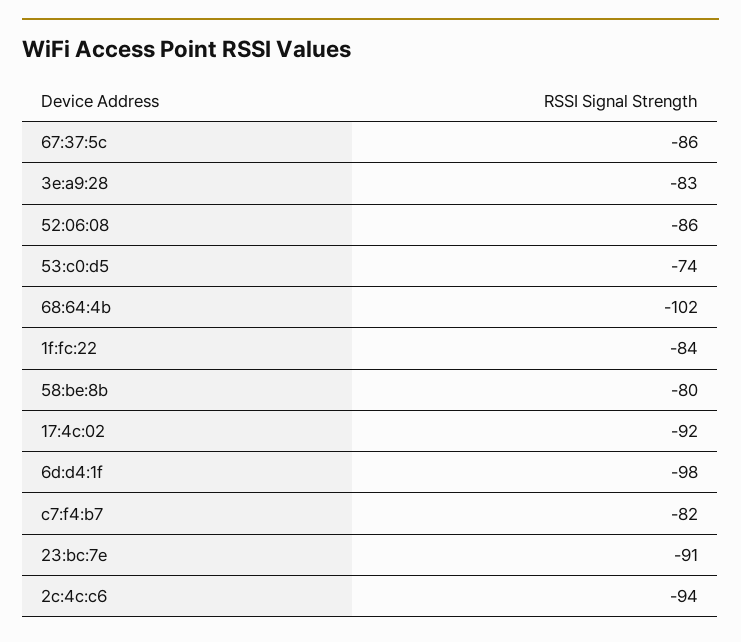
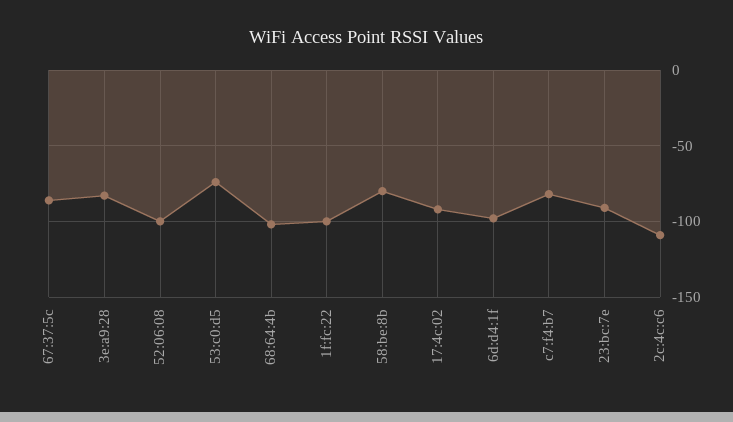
  {
    "67:37:5c": -86,
    "3e:a9:28": -83,
-   "52:06:08": -86,
+   "52:06:08": -100,
    "53:c0:d5": -74,
    "68:64:4b": -102,
-   "1f:fc:22": -84,
+   "1f:fc:22": -100,
    "58:be:8b": -80,
    "17:4c:02": -92,
    "6d:d4:1f": -98,
    "c7:f4:b7": -82,
    "23:bc:7e": -91,
-   "2c:4c:c6": -94
+   "2c:4c:c6": -110
  }

